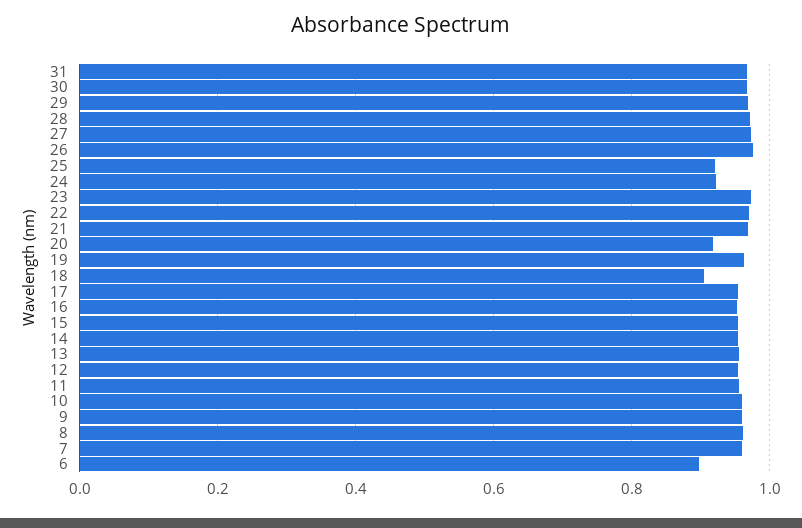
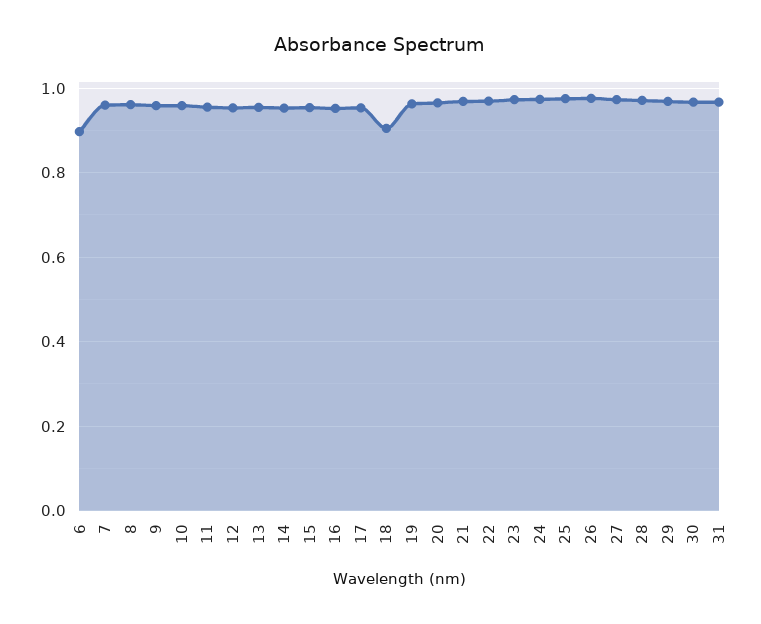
  {
    "31": 0.96,
    "30": 0.96,
    "29": 0.96,
    "28": 0.98,
    "27": 0.98,
    "26": 0.98,
-   "25": 0.92,
+   "25": 0.98,
-   "24": 0.92,
+   "24": 0.98,
    "23": 0.98,
    "22": 0.96,
    "21": 0.96,
-   "20": 0.92,
+   "20": 0.96,
    "19": 0.96,
    "18": 0.9,
    "17": 0.96,
    "16": 0.96,
    "15": 0.96,
    "14": 0.96,
    "13": 0.96,
    "12": 0.96,
    "11": 0.96,
    "10": 0.96,
    "9": 0.96,
    "8": 0.96,
    "7": 0.96,
    "6": 0.9
  }

